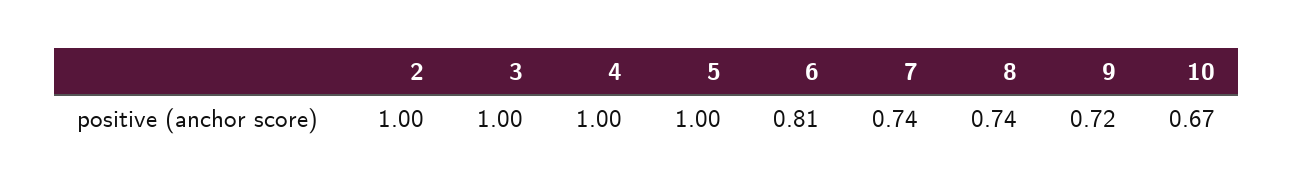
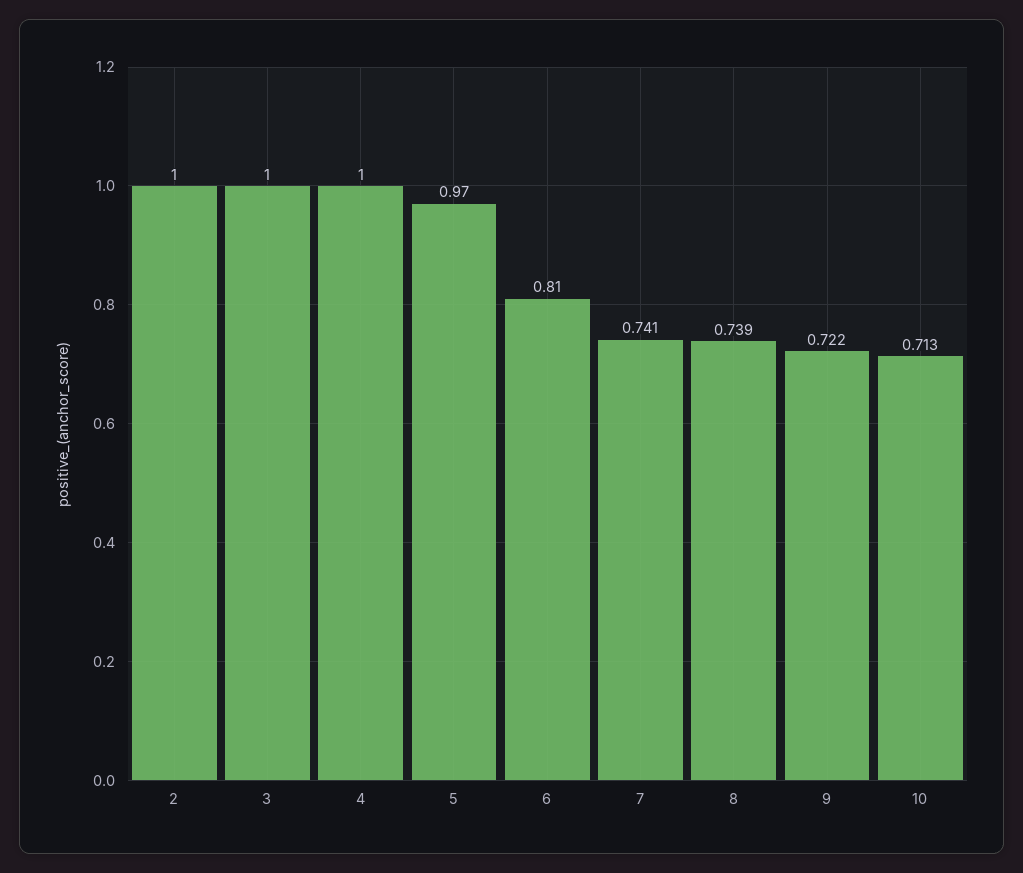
  {
    "2": 1,
    "3": 1,
    "4": 1,
-   "5": 1,
+   "5": 0.97,
    "6": 0.81,
    "7": 0.741,
    "8": 0.739,
    "9": 0.722,
-   "10": 0.67
+   "10": 0.713
  }

